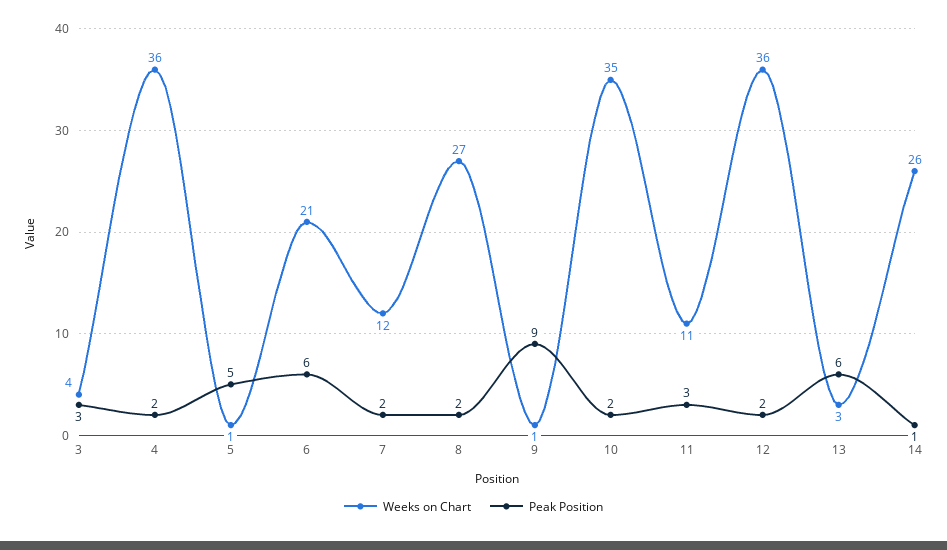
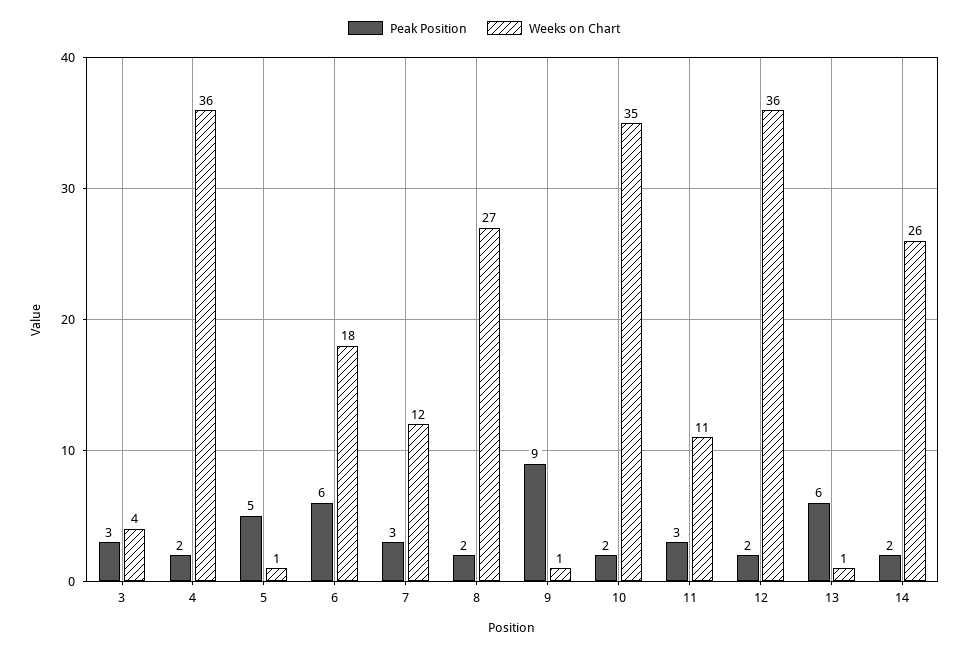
  {
    "Weeks on Chart": {
      "3": 4,
      "4": 36,
      "5": 1,
-     "6": 21,
+     "6": 18,
      "7": 12,
      "8": 27,
      "9": 1,
      "10": 35,
      "11": 11,
      "12": 36,
-     "13": 3,
+     "13": 1,
      "14": 26
    },
    "Peak Position": {
      "3": 3,
      "4": 2,
      "5": 5,
      "6": 6,
-     "7": 2,
+     "7": 3,
      "8": 2,
      "9": 9,
      "10": 2,
      "11": 3,
      "12": 2,
      "13": 6,
-     "14": 1
+     "14": 2
    }
  }

